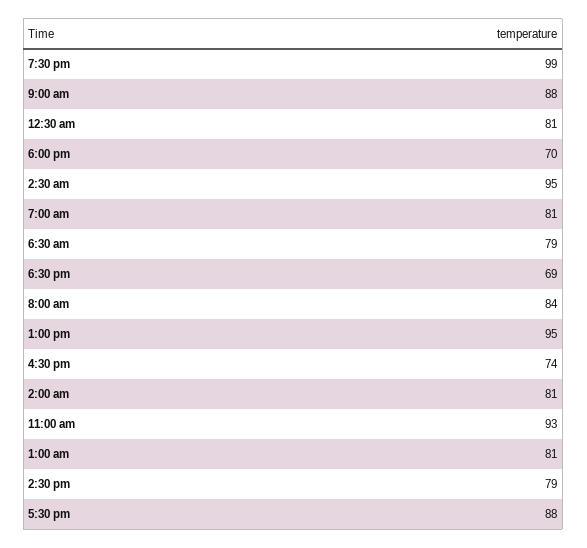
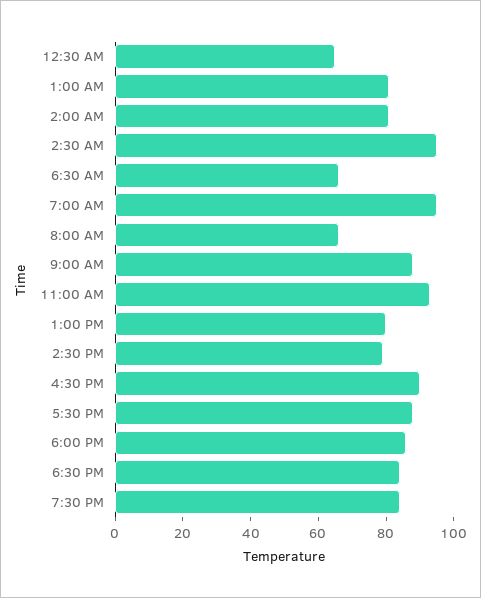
  {
-   "7:30 pm": 99,
+   "7:30 pm": 85,
    "9:00 am": 88,
-   "12:30 am": 81,
+   "12:30 am": 65,
-   "6:00 pm": 70,
+   "6:00 pm": 85,
    "2:30 am": 95,
-   "7:00 am": 81,
+   "7:00 am": 95,
-   "6:30 am": 79,
+   "6:30 am": 65,
-   "6:30 pm": 69,
+   "6:30 pm": 85,
-   "8:00 am": 84,
+   "8:00 am": 65,
-   "1:00 pm": 95,
+   "1:00 pm": 80,
-   "4:30 pm": 74,
+   "4:30 pm": 90,
    "2:00 am": 81,
    "11:00 am": 93,
    "1:00 am": 81,
    "2:30 pm": 79,
    "5:30 pm": 88
  }

